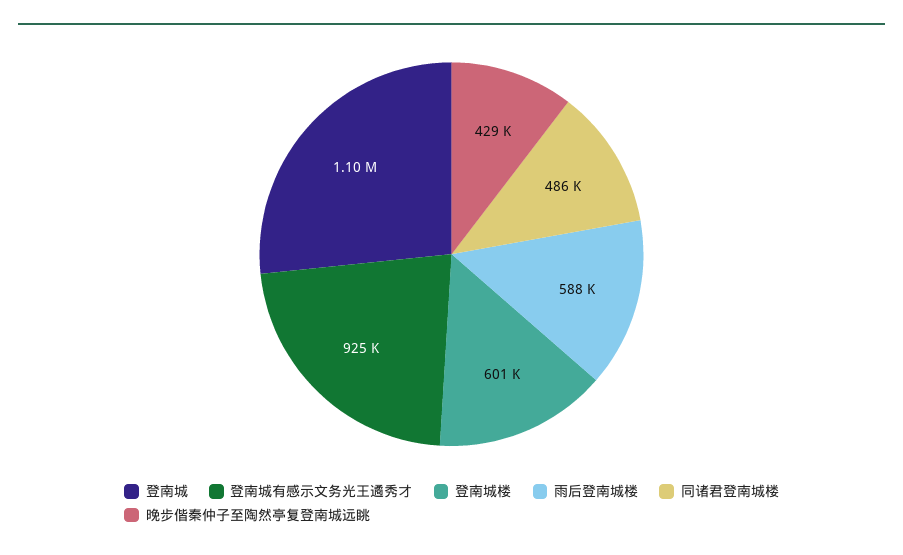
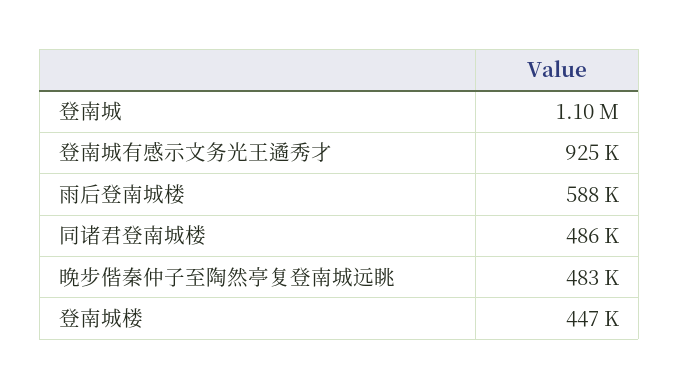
  {
    "登南城": 1100000,
    "登南城有感示文务光王遹秀才": 925000,
-   "登南城楼": 601000,
+   "登南城楼": 447000,
    "雨后登南城楼": 588000,
    "同诸君登南城楼": 486000,
-   "晚步偕秦仲子至陶然亭复登南城远眺": 429000
+   "晚步偕秦仲子至陶然亭复登南城远眺": 483000
  }

